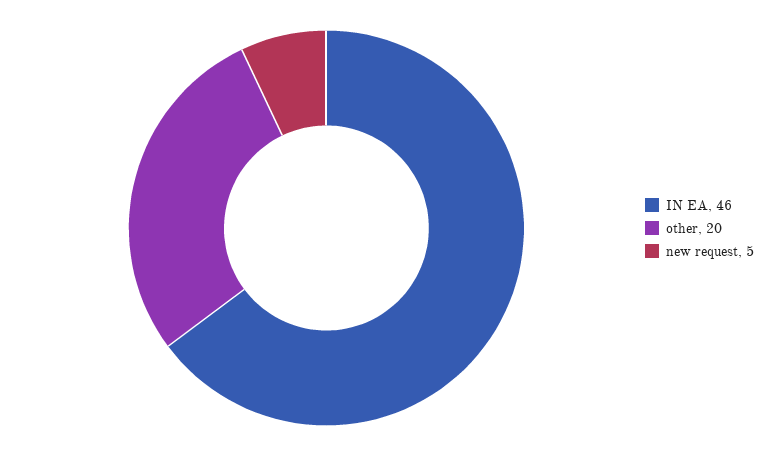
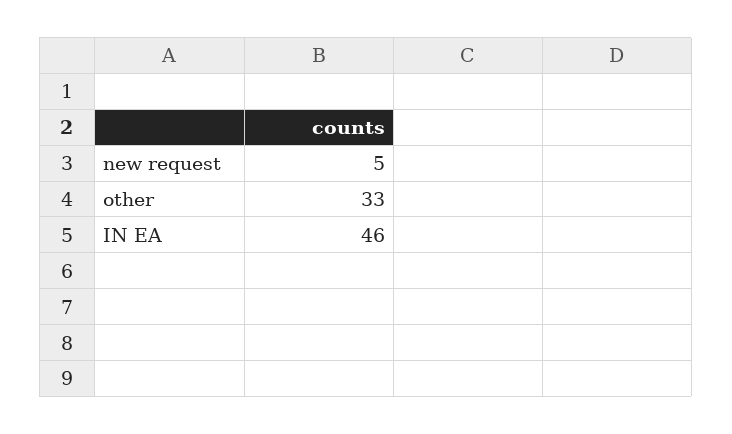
  {
    "IN EA": 46,
-   "other": 20,
+   "other": 33,
    "new request": 5
  }

